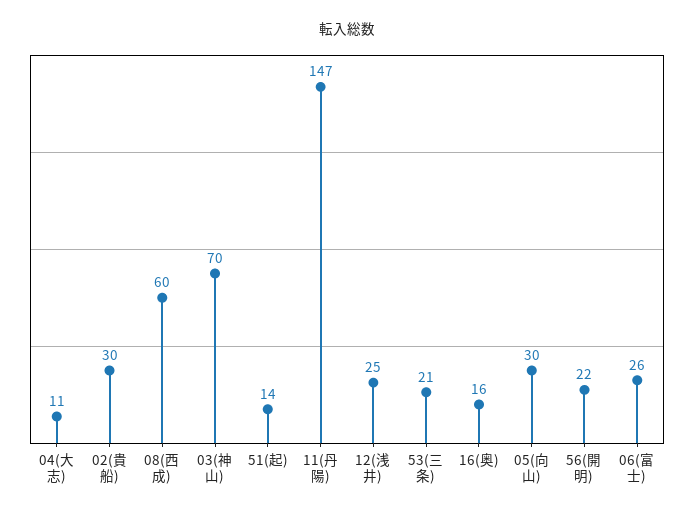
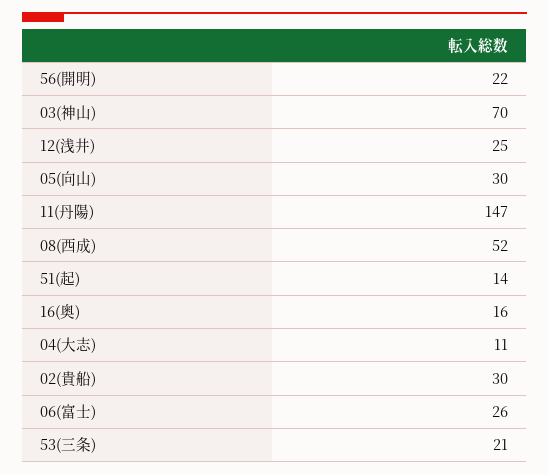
  {
    "04(大志)": 11,
    "02(貴船)": 30,
-   "08(西成)": 60,
+   "08(西成)": 52,
    "03(神山)": 70,
    "51(起)": 14,
    "11(丹陽)": 147,
    "12(浅井)": 25,
    "53(三条)": 21,
    "16(奥)": 16,
    "05(向山)": 30,
    "56(開明)": 22,
    "06(富士)": 26
  }

